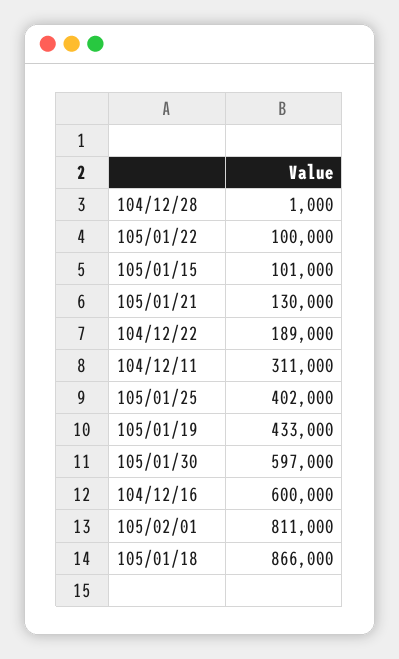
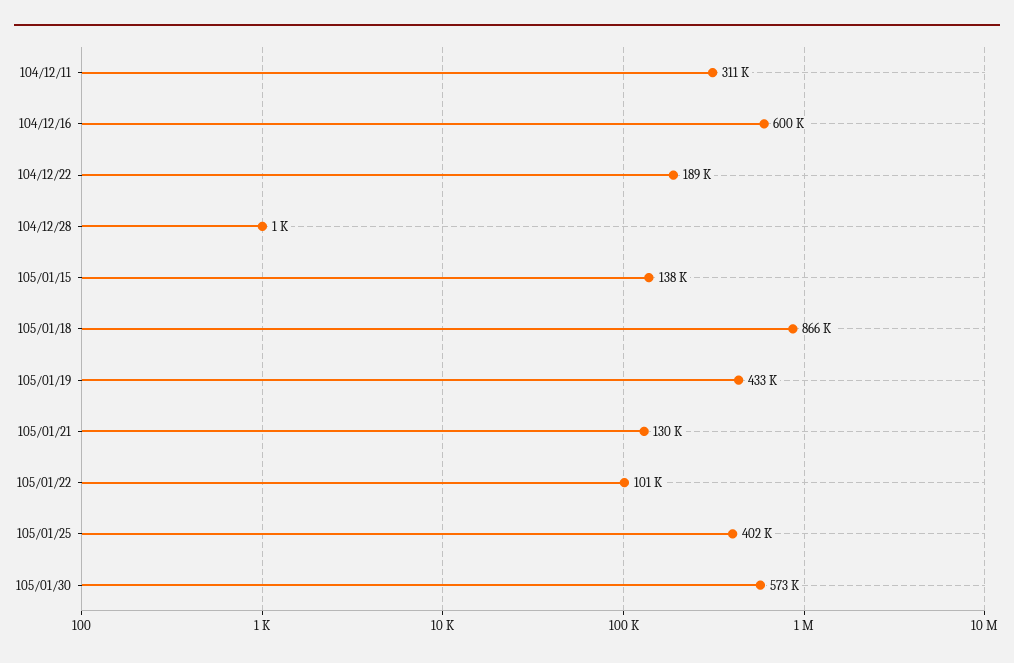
  {
    "104/12/28": 1000,
-   "105/01/22": 100000,
+   "105/01/22": 101000,
-   "105/01/15": 101000,
+   "105/01/15": 138000,
    "105/01/21": 130000,
    "104/12/22": 189000,
    "104/12/11": 311000,
    "105/01/25": 402000,
    "105/01/19": 433000,
-   "105/01/30": 597000,
+   "105/01/30": 573000,
    "104/12/16": 600000,
-   "105/02/01": 811000,
    "105/01/18": 866000
  }

